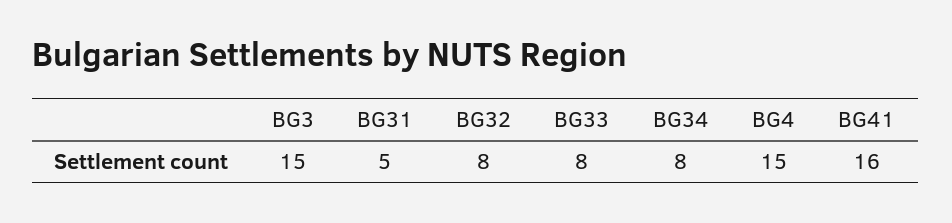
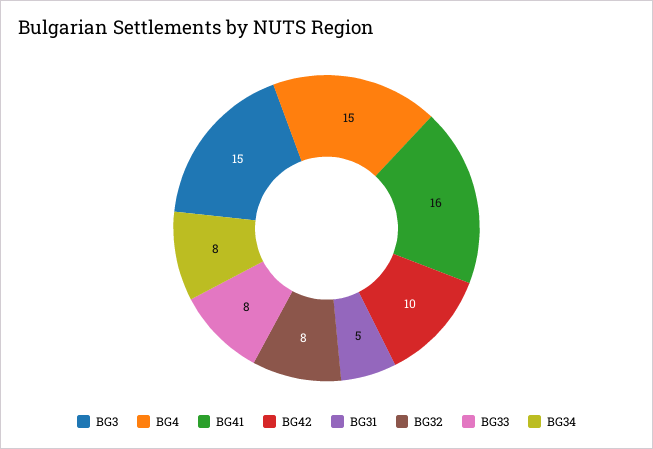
  {
    "BG3": 15,
    "BG31": 5,
    "BG32": 8,
    "BG33": 8,
    "BG34": 8,
    "BG4": 15,
-   "BG41": 16
+   "BG41": 16,
+   "BG42": 10
  }

